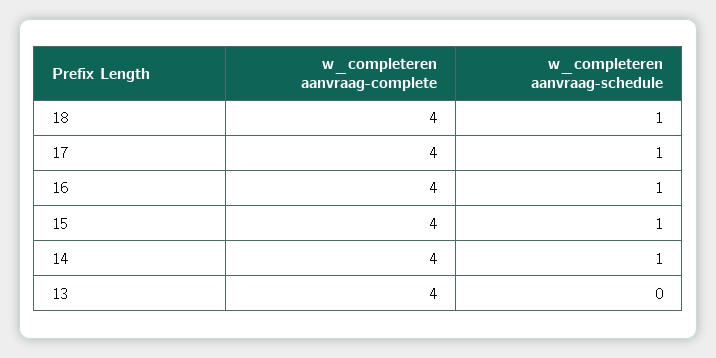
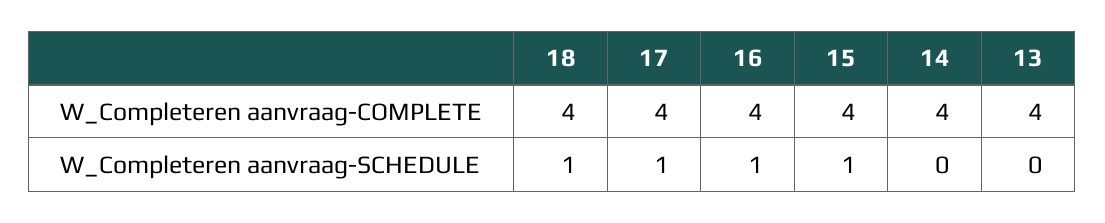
  {
    "w_completeren aanvraag-complete": {
      "18": 4,
      "17": 4,
      "16": 4,
      "15": 4,
      "14": 4,
      "13": 4
    },
    "w_completeren aanvraag-schedule": {
      "18": 1,
      "17": 1,
      "16": 1,
      "15": 1,
-     "14": 1,
+     "14": 0,
      "13": 0
    }
  }

